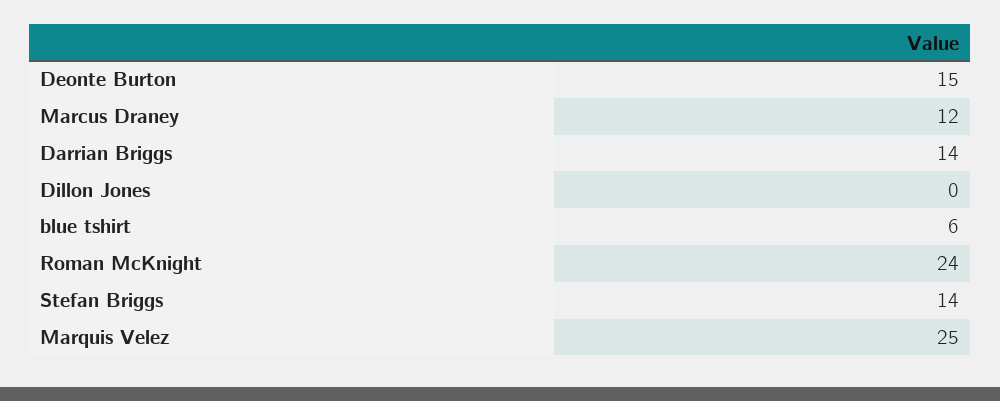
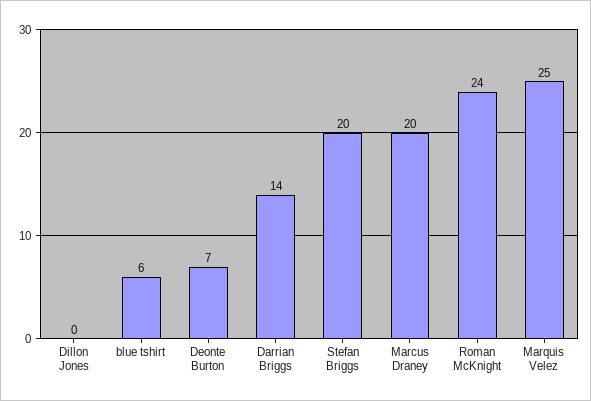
  {
-   "Deonte Burton": 15,
+   "Deonte Burton": 7,
-   "Marcus Draney": 12,
+   "Marcus Draney": 20,
    "Darrian Briggs": 14,
    "Dillon Jones": 0,
    "blue tshirt": 6,
    "Roman McKnight": 24,
-   "Stefan Briggs": 14,
+   "Stefan Briggs": 20,
    "Marquis Velez": 25
  }

